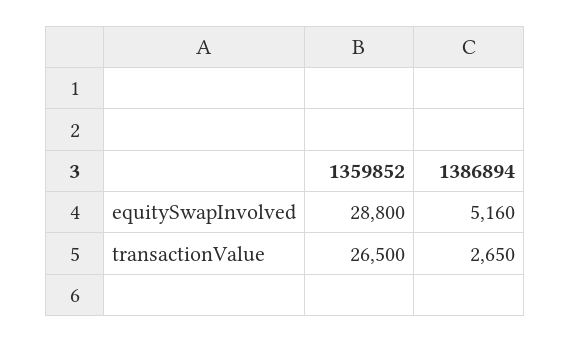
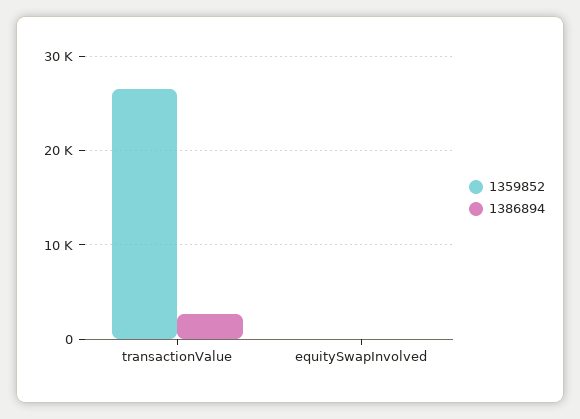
  {
    "1359852": {
-     "equitySwapInvolved": 28800,
+     "equitySwapInvolved": 0,
      "transactionValue": 26500
    },
    "1386894": {
-     "equitySwapInvolved": 5160,
+     "equitySwapInvolved": 0,
      "transactionValue": 2650
    }
  }

